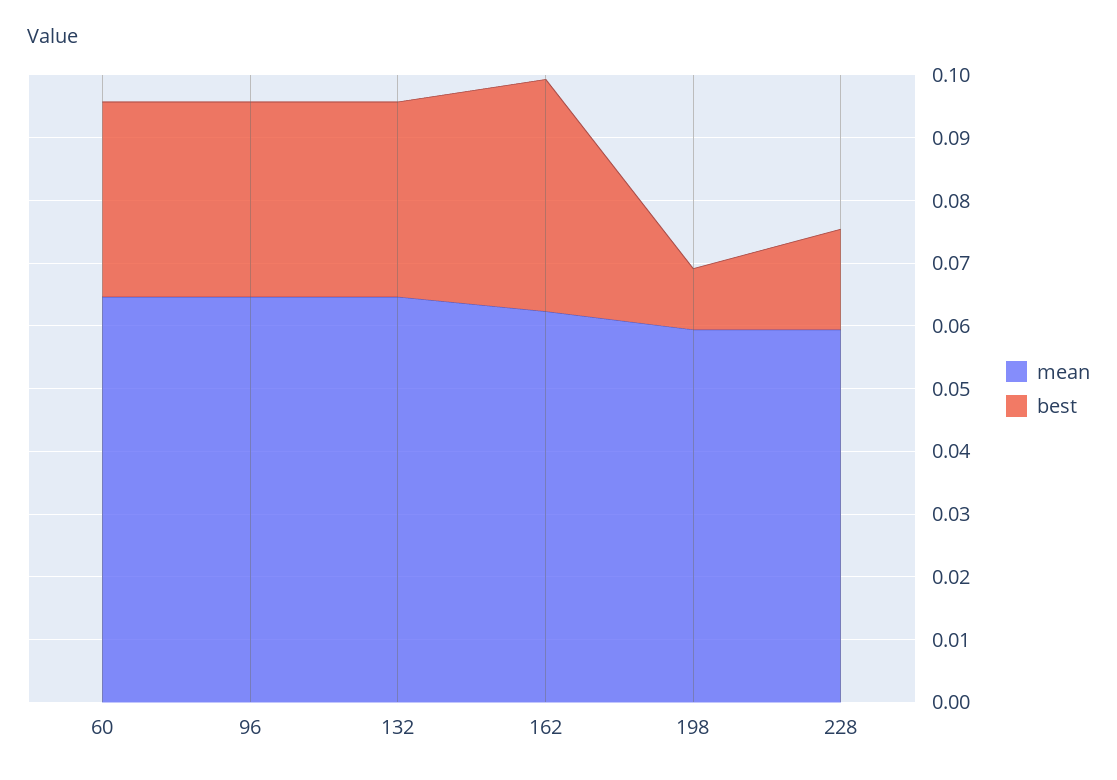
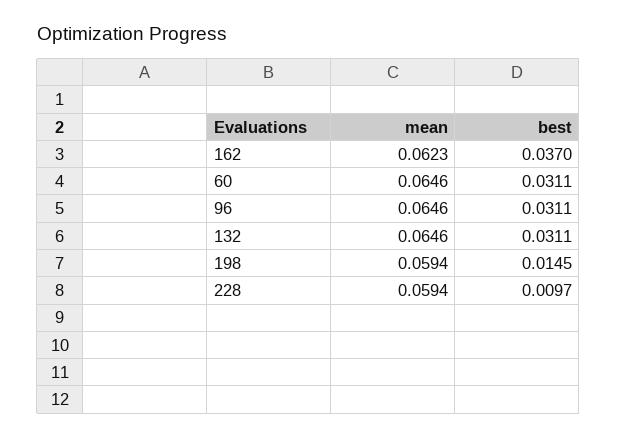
  {
    "mean": {
      "60": 0.0646,
      "96": 0.0646,
      "132": 0.0646,
      "162": 0.0623,
      "198": 0.0594,
      "228": 0.0594
    },
    "best": {
      "60": 0.0311,
      "96": 0.0311,
      "132": 0.0311,
      "162": 0.037,
-     "198": 0.01,
+     "198": 0.0145,
-     "228": 0.016
+     "228": 0.0097
    }
  }

